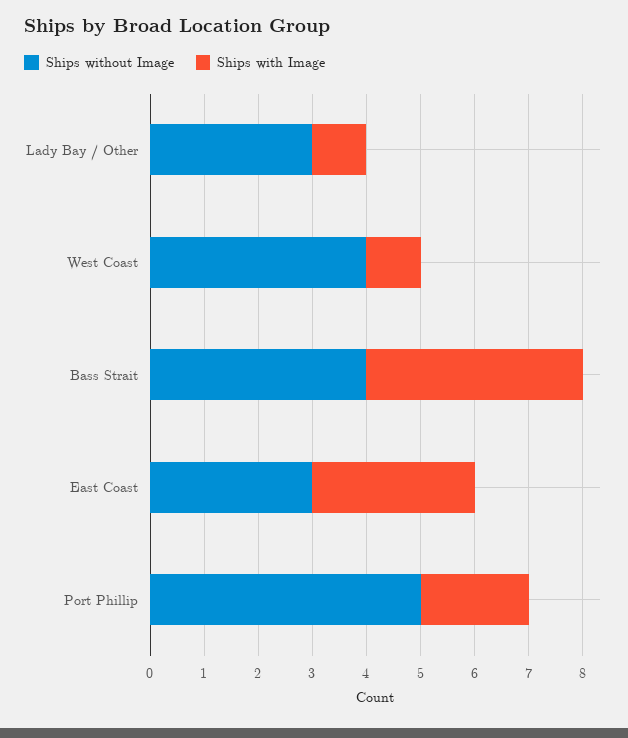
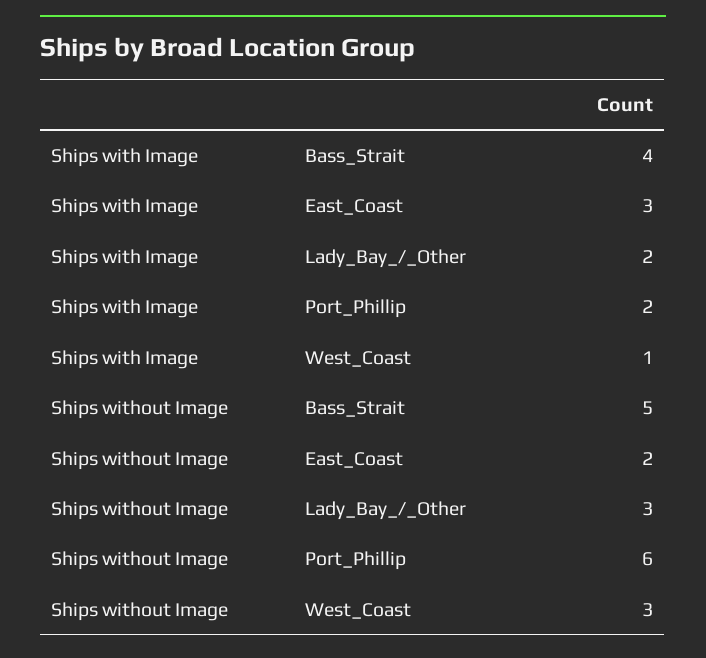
  {
    "Ships without Image": {
      "Lady Bay / Other": 3,
-     "West Coast": 4,
+     "West Coast": 3,
-     "Bass Strait": 4,
+     "Bass Strait": 5,
-     "East Coast": 3,
+     "East Coast": 2,
-     "Port Phillip": 5
+     "Port Phillip": 6
    },
    "Ships with Image": {
-     "Lady Bay / Other": 1,
+     "Lady Bay / Other": 2,
      "West Coast": 1,
      "Bass Strait": 4,
      "East Coast": 3,
      "Port Phillip": 2
    }
  }

